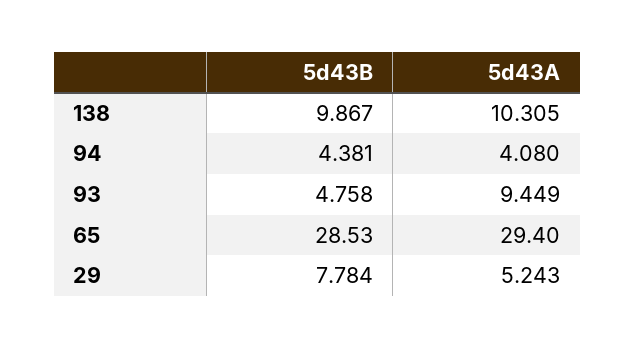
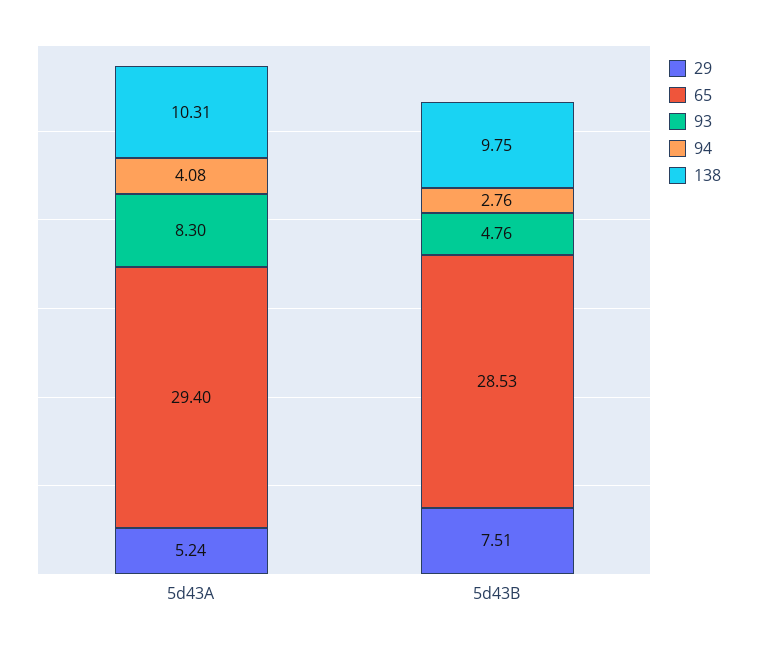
  {
    "138": {
-     "5d43B": 9.867,
+     "5d43B": 9.75,
      "5d43A": 10.305
    },
    "94": {
-     "5d43B": 4.381,
+     "5d43B": 2.76,
      "5d43A": 4.08
    },
    "93": {
      "5d43B": 4.758,
-     "5d43A": 9.449
+     "5d43A": 8.3
    },
    "65": {
      "5d43B": 28.53,
      "5d43A": 29.4
    },
    "29": {
-     "5d43B": 7.784,
+     "5d43B": 7.51,
      "5d43A": 5.243
    }
  }

